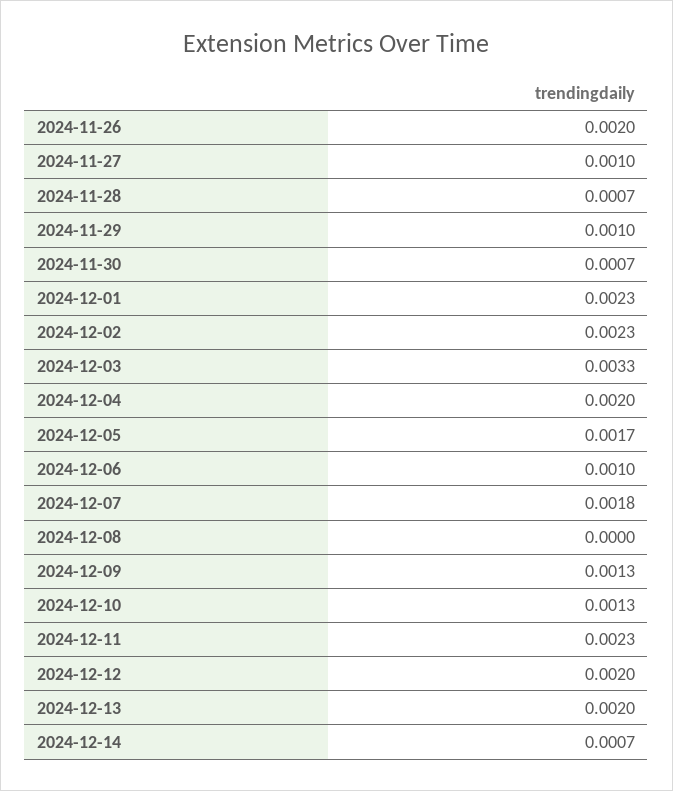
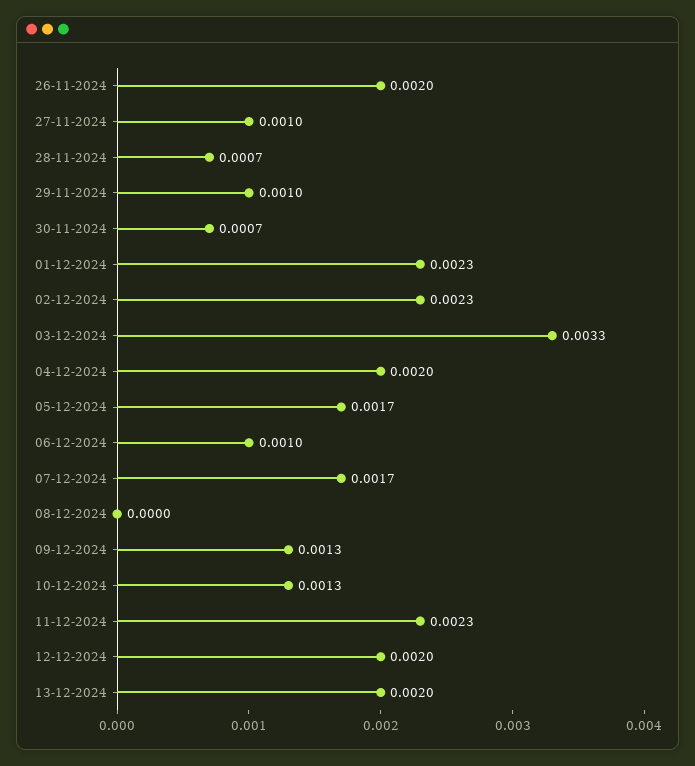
  {
    "2024-11-26": 0.002,
    "2024-11-27": 0.001,
    "2024-11-28": 0.0007,
    "2024-11-29": 0.001,
    "2024-11-30": 0.0007,
    "2024-12-01": 0.0023,
    "2024-12-02": 0.0023,
    "2024-12-03": 0.0033,
    "2024-12-04": 0.002,
    "2024-12-05": 0.0017,
    "2024-12-06": 0.001,
-   "2024-12-07": 0.0018,
+   "2024-12-07": 0.0017,
    "2024-12-08": 0,
    "2024-12-09": 0.0013,
    "2024-12-10": 0.0013,
    "2024-12-11": 0.0023,
    "2024-12-12": 0.002,
-   "2024-12-13": 0.002,
+   "2024-12-13": 0.002
-   "2024-12-14": 0.0007
  }

